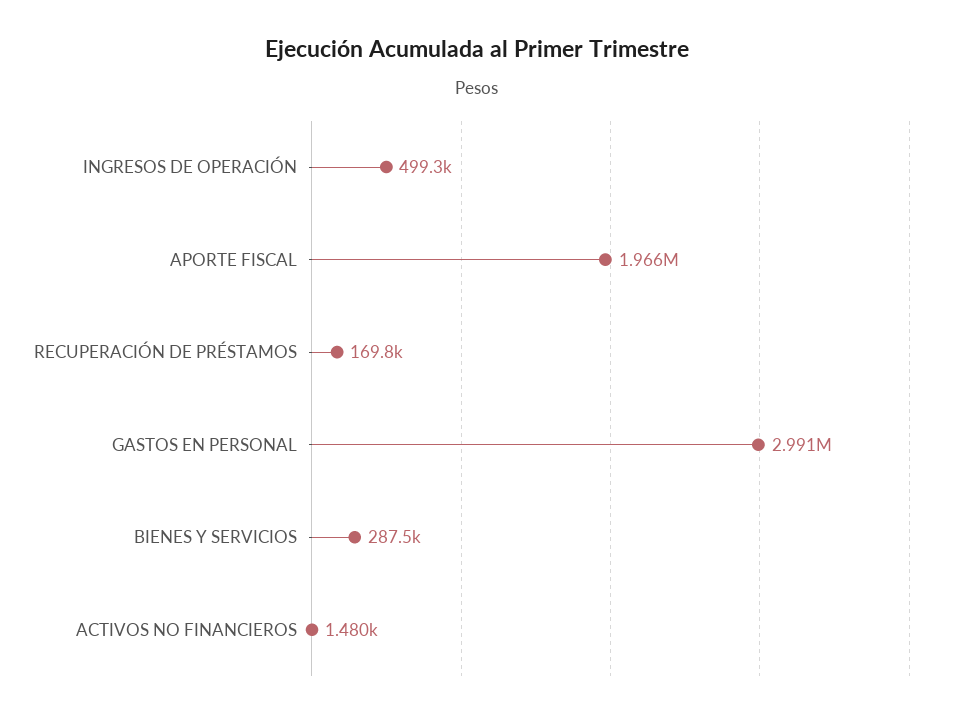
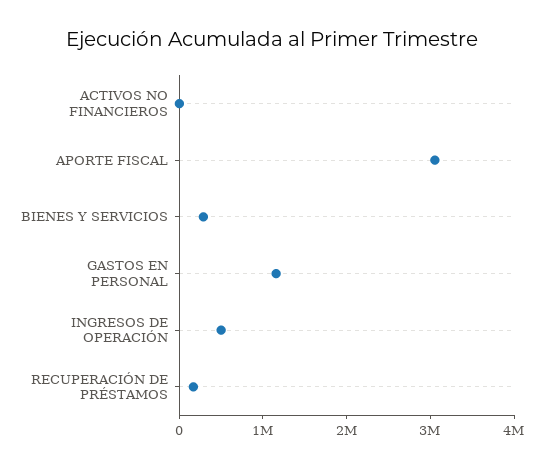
  {
    "INGRESOS DE OPERACIÓN": 499300,
-   "APORTE FISCAL": 1966000,
+   "APORTE FISCAL": 3000000,
    "RECUPERACIÓN DE PRÉSTAMOS": 169800,
-   "GASTOS EN PERSONAL": 2991000,
+   "GASTOS EN PERSONAL": 1200000,
    "BIENES Y SERVICIOS": 287500,
    "ACTIVOS NO FINANCIEROS": 1480
  }

